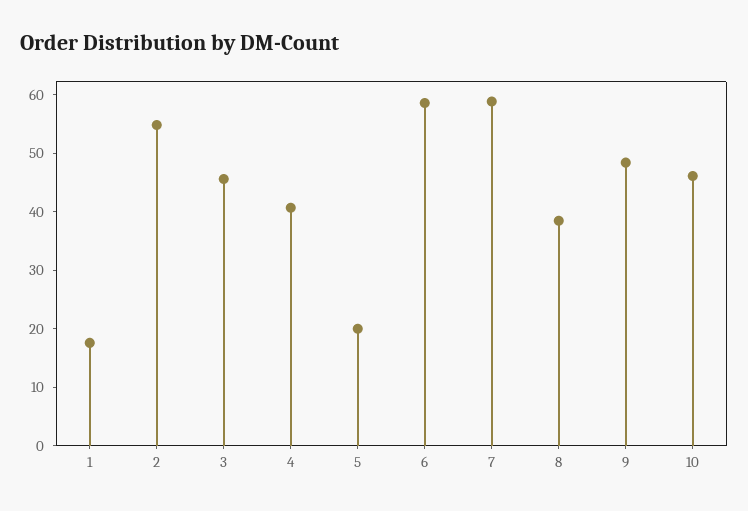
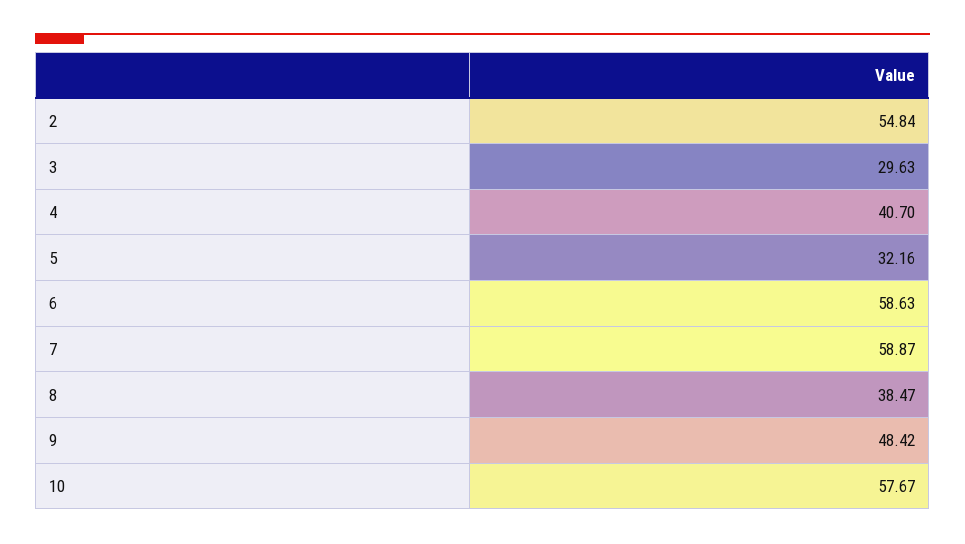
  {
-   "1": 18,
    "2": 54.84,
-   "3": 46,
+   "3": 29.63,
    "4": 40.7,
-   "5": 20,
+   "5": 32.16,
    "6": 58.63,
    "7": 58.87,
    "8": 38.47,
    "9": 48.42,
-   "10": 46
+   "10": 57.67
  }

